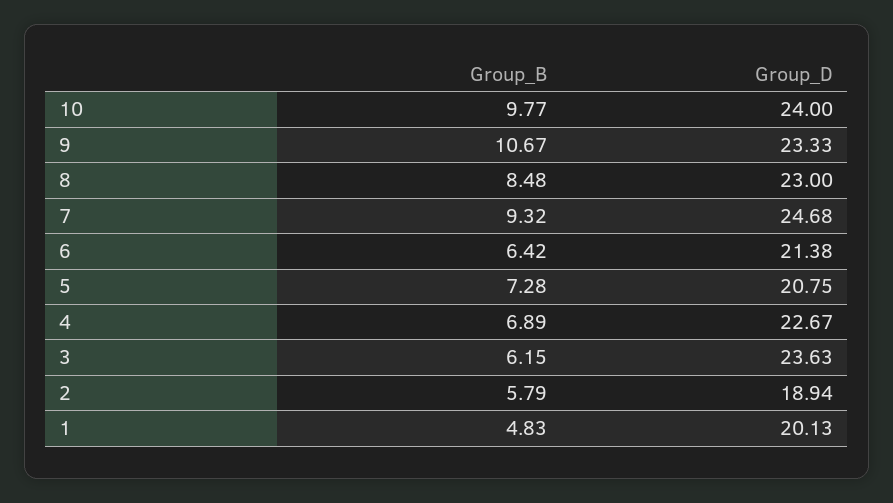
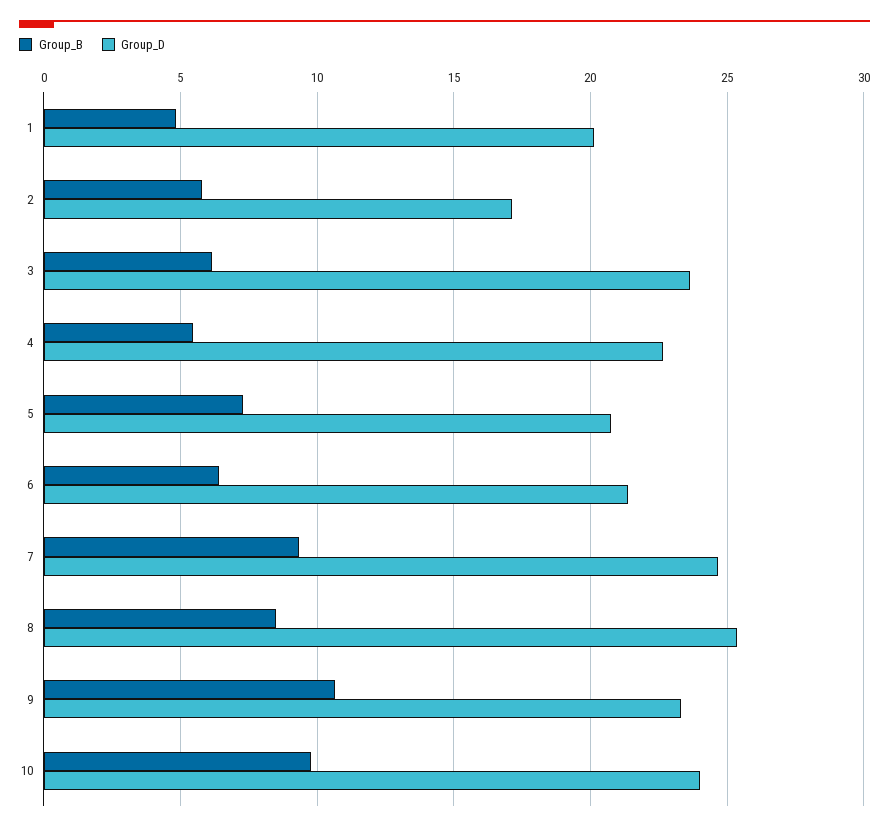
  {
    "Group_B": {
      "10": 9.77,
      "9": 10.67,
      "8": 8.48,
      "7": 9.32,
      "6": 6.42,
      "5": 7.28,
-     "4": 6.89,
+     "4": 5.5,
      "3": 6.15,
      "2": 5.79,
      "1": 4.83
    },
    "Group_D": {
      "10": 24,
      "9": 23.33,
-     "8": 23,
+     "8": 25.5,
      "7": 24.68,
      "6": 21.38,
      "5": 20.75,
      "4": 22.67,
      "3": 23.63,
-     "2": 18.94,
+     "2": 17,
      "1": 20.13
    }
  }

